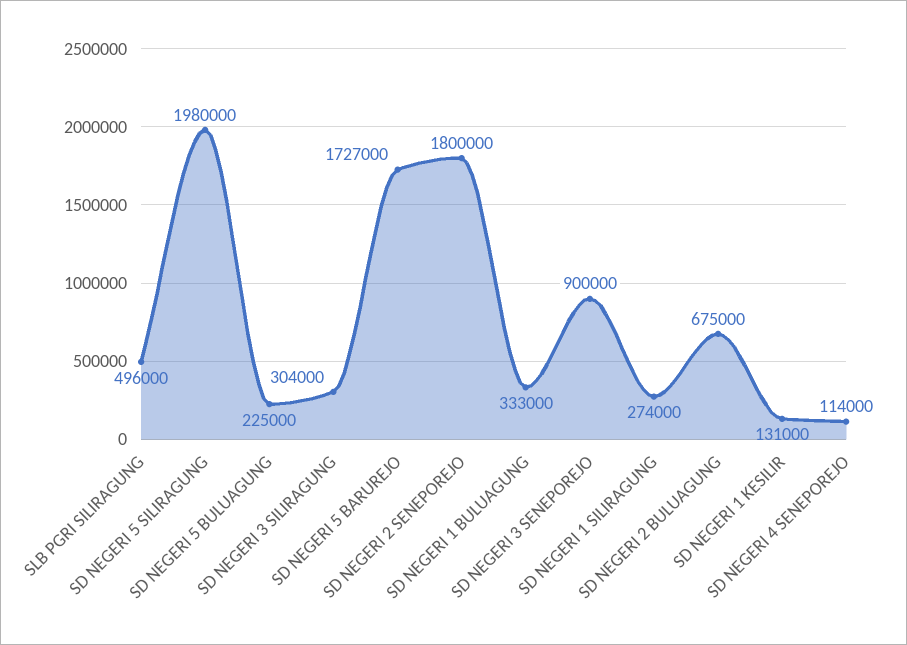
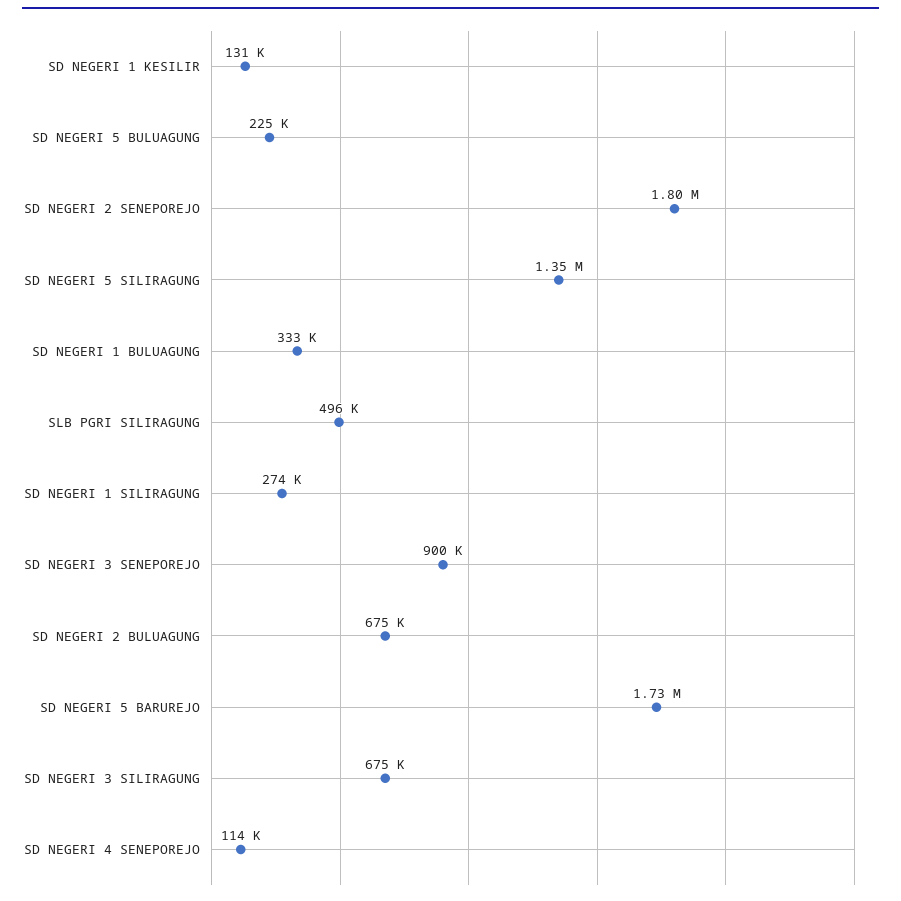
  {
    "SLB PGRI SILIRAGUNG": 496000,
-   "SD NEGERI 5 SILIRAGUNG": 1980000,
+   "SD NEGERI 5 SILIRAGUNG": 1350000,
    "SD NEGERI 5 BULUAGUNG": 225000,
-   "SD NEGERI 3 SILIRAGUNG": 304000,
+   "SD NEGERI 3 SILIRAGUNG": 675000,
    "SD NEGERI 5 BARUREJO": 1727000,
    "SD NEGERI 2 SENEPOREJO": 1800000,
    "SD NEGERI 1 BULUAGUNG": 333000,
    "SD NEGERI 3 SENEPOREJO": 900000,
    "SD NEGERI 1 SILIRAGUNG": 274000,
    "SD NEGERI 2 BULUAGUNG": 675000,
    "SD NEGERI 1 KESILIR": 131000,
    "SD NEGERI 4 SENEPOREJO": 114000
  }

